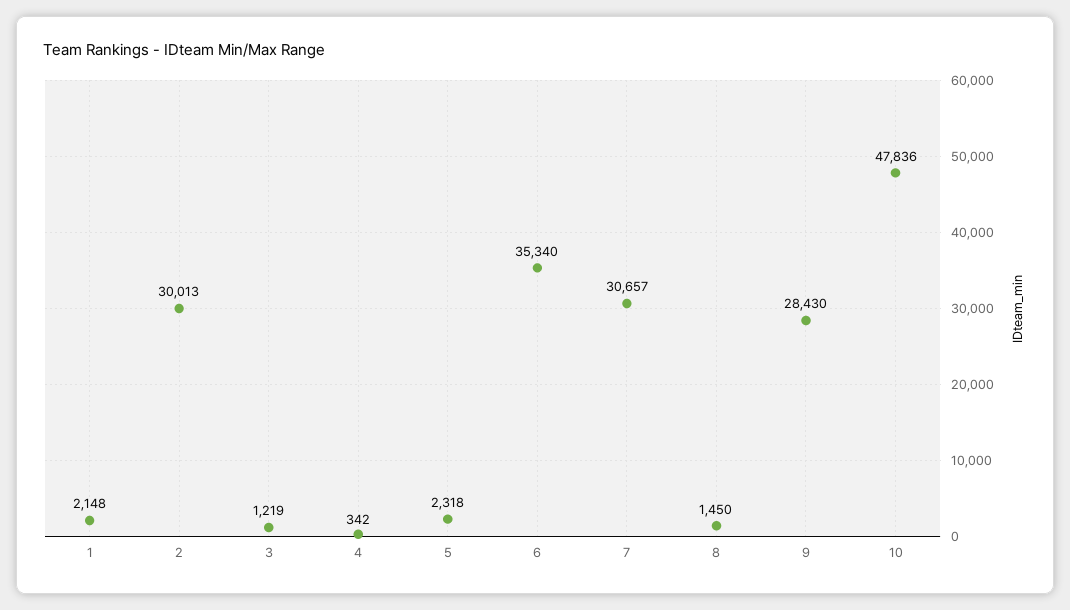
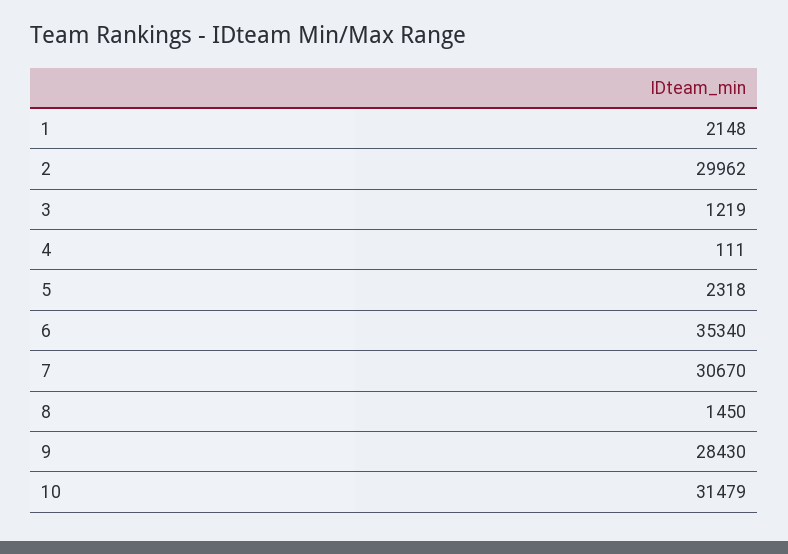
  {
    "1": 2148,
-   "2": 30013,
+   "2": 29962,
    "3": 1219,
-   "4": 342,
+   "4": 111,
    "5": 2318,
    "6": 35340,
-   "7": 30657,
+   "7": 30670,
    "8": 1450,
    "9": 28430,
-   "10": 47836
+   "10": 31479
  }

